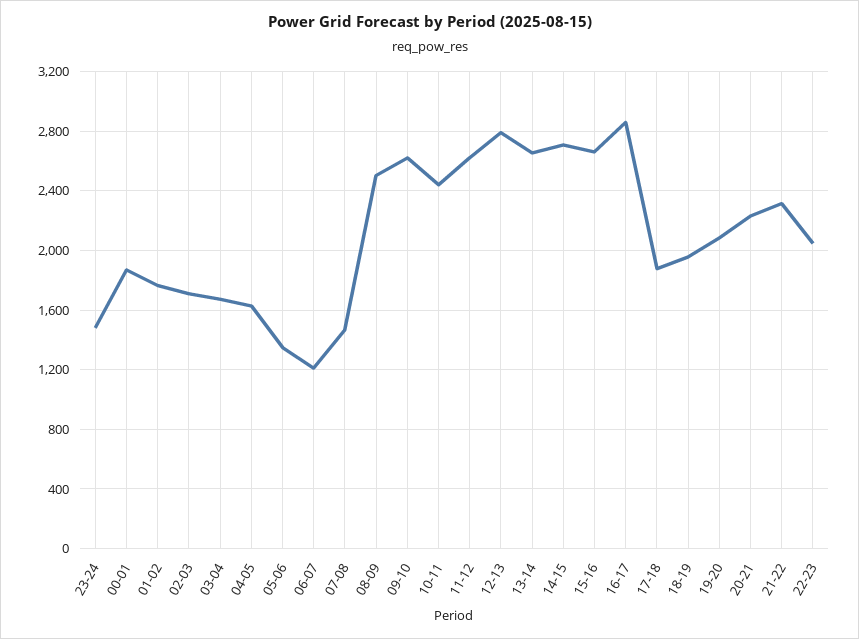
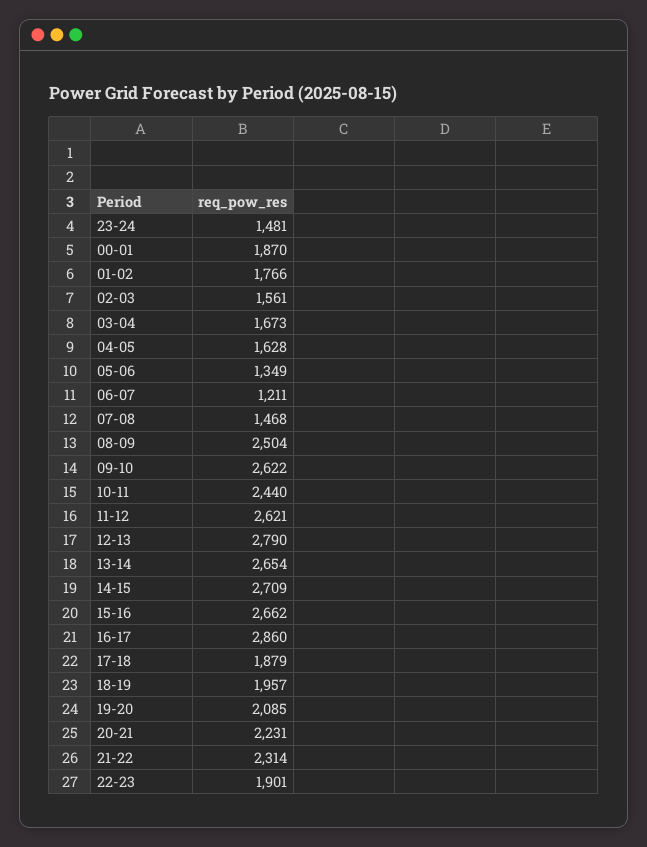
  {
    "23-24": 1481,
    "00-01": 1870,
    "01-02": 1766,
-   "02-03": 1700,
+   "02-03": 1561,
    "03-04": 1673,
    "04-05": 1628,
    "05-06": 1349,
    "06-07": 1211,
    "07-08": 1468,
    "08-09": 2504,
    "09-10": 2622,
    "10-11": 2440,
    "11-12": 2621,
    "12-13": 2790,
    "13-14": 2654,
    "14-15": 2709,
    "15-16": 2662,
    "16-17": 2860,
    "17-18": 1879,
    "18-19": 1957,
    "19-20": 2085,
    "20-21": 2231,
    "21-22": 2314,
-   "22-23": 2050
+   "22-23": 1901
  }

